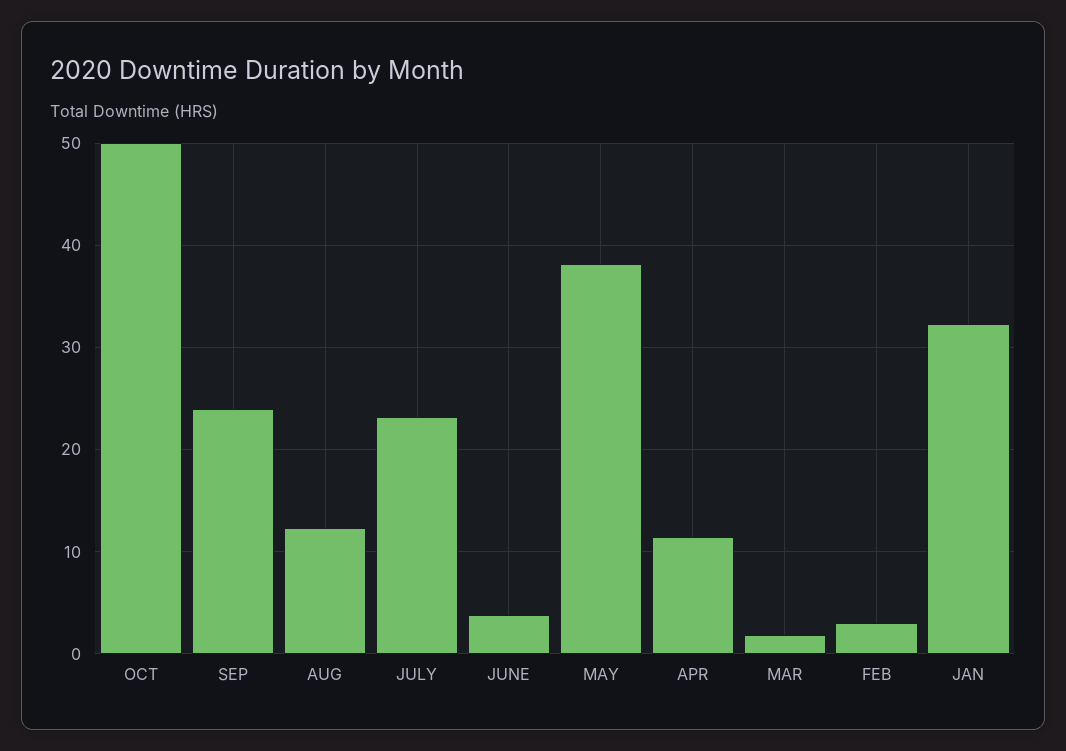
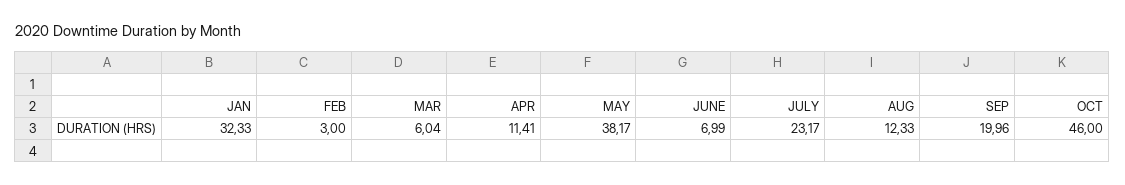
  {
-   "OCT": 50,
+   "OCT": 46,
-   "SEP": 24,
+   "SEP": 19.96,
    "AUG": 12.33,
    "JULY": 23.17,
-   "JUNE": 4,
+   "JUNE": 6.99,
    "MAY": 38.17,
    "APR": 11.41,
-   "MAR": 2,
+   "MAR": 6.04,
    "FEB": 3,
    "JAN": 32.33
  }

